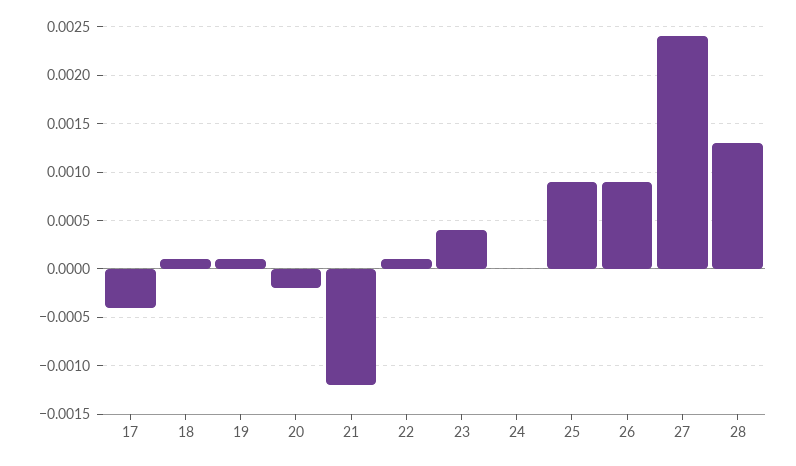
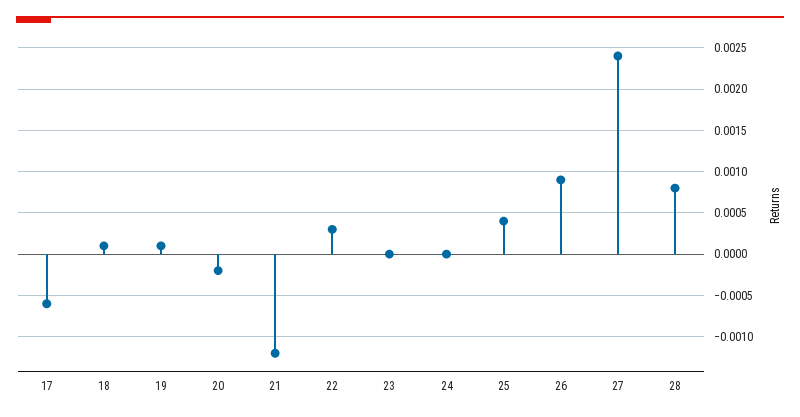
  {
-   "17": -0.0004,
+   "17": -0.0006,
    "18": 0.0001,
    "19": 0.0001,
    "20": -0.0002,
    "21": -0.0012,
-   "22": 0.0001,
+   "22": 0.0003,
-   "23": 0.0004,
+   "23": 0,
    "24": 0,
-   "25": 0.0009,
+   "25": 0.0004,
    "26": 0.0009,
    "27": 0.0024,
-   "28": 0.0013
+   "28": 0.0008
  }

